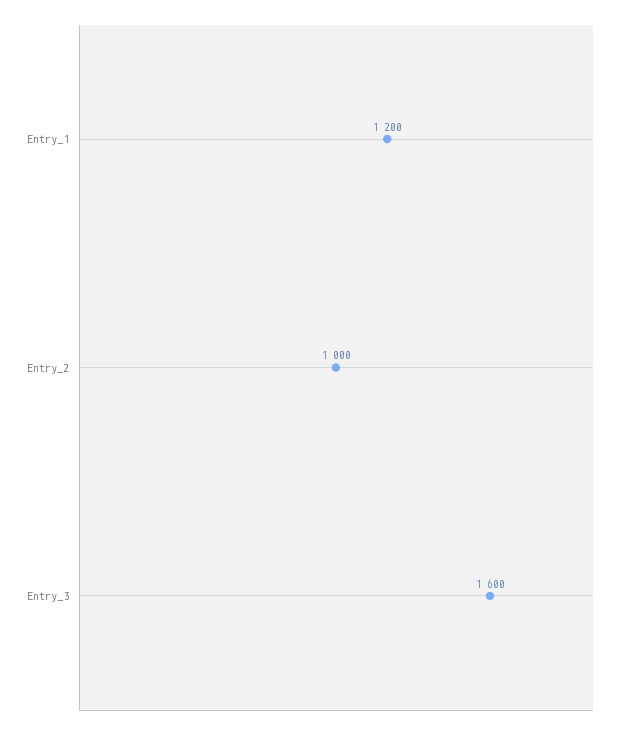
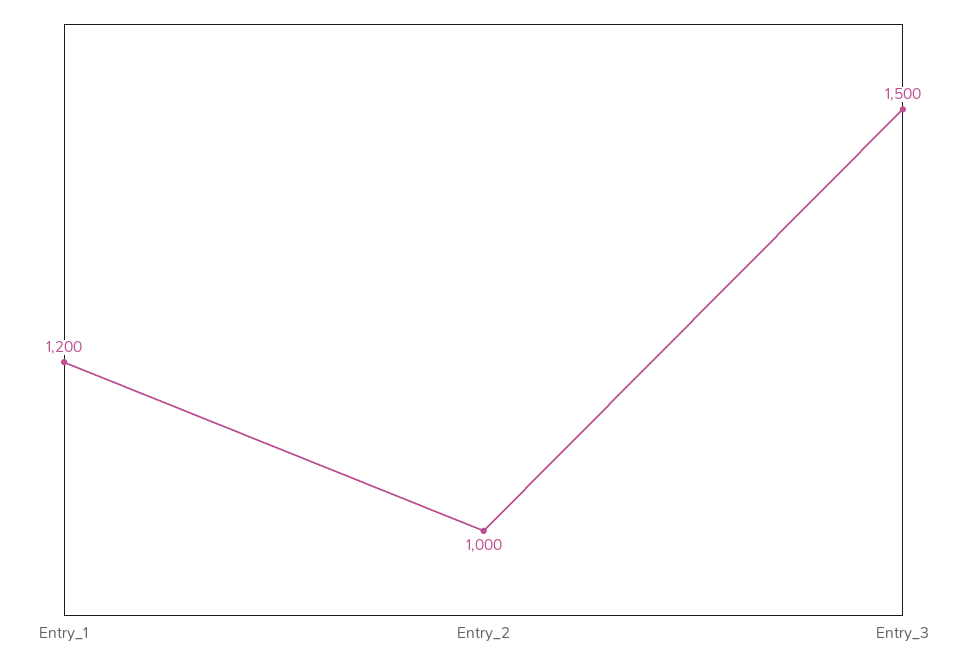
  {
    "Entry_1": 1200,
    "Entry_2": 1000,
-   "Entry_3": 1600
+   "Entry_3": 1500
  }

